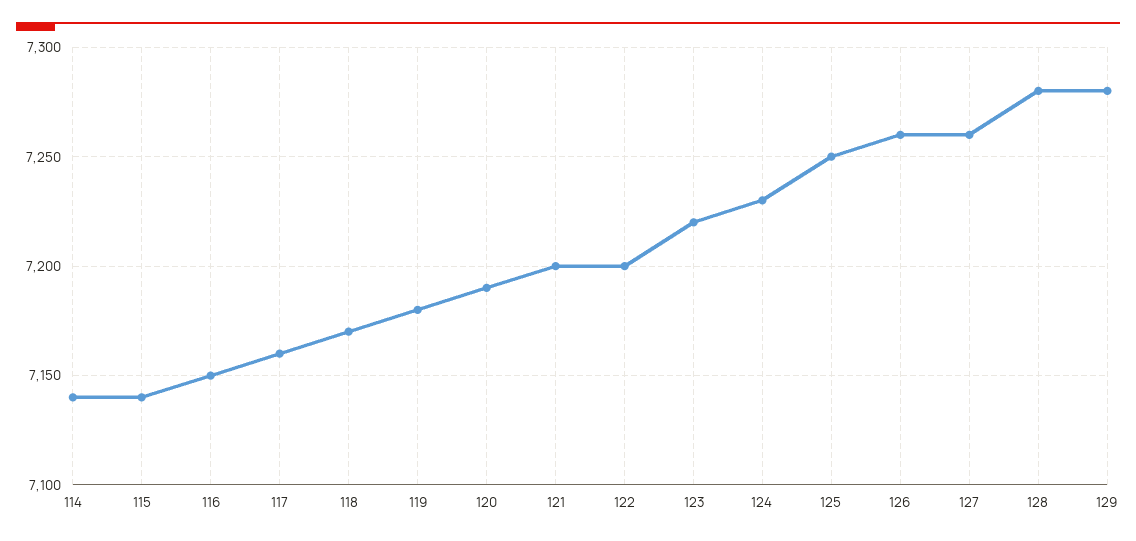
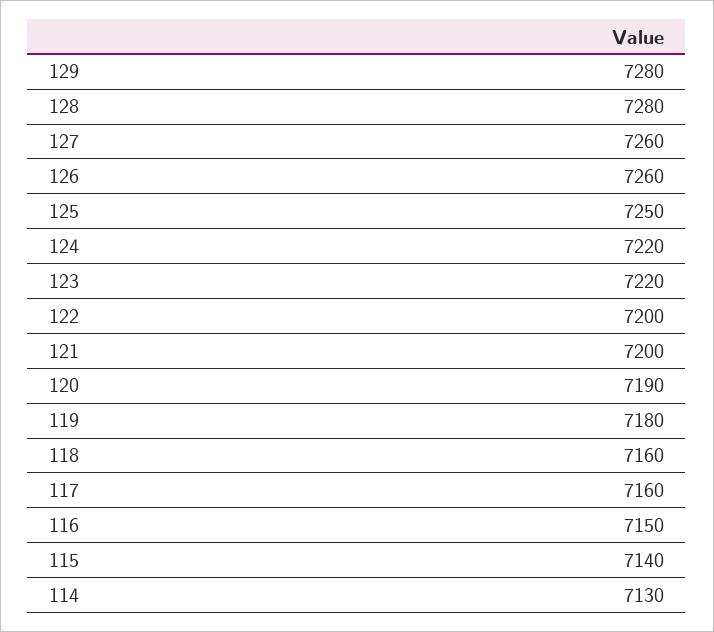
  {
-   "114": 7140,
+   "114": 7130,
    "115": 7140,
    "116": 7150,
    "117": 7160,
-   "118": 7170,
+   "118": 7160,
    "119": 7180,
    "120": 7190,
    "121": 7200,
    "122": 7200,
    "123": 7220,
-   "124": 7230,
+   "124": 7220,
    "125": 7250,
    "126": 7260,
    "127": 7260,
    "128": 7280,
    "129": 7280
  }

